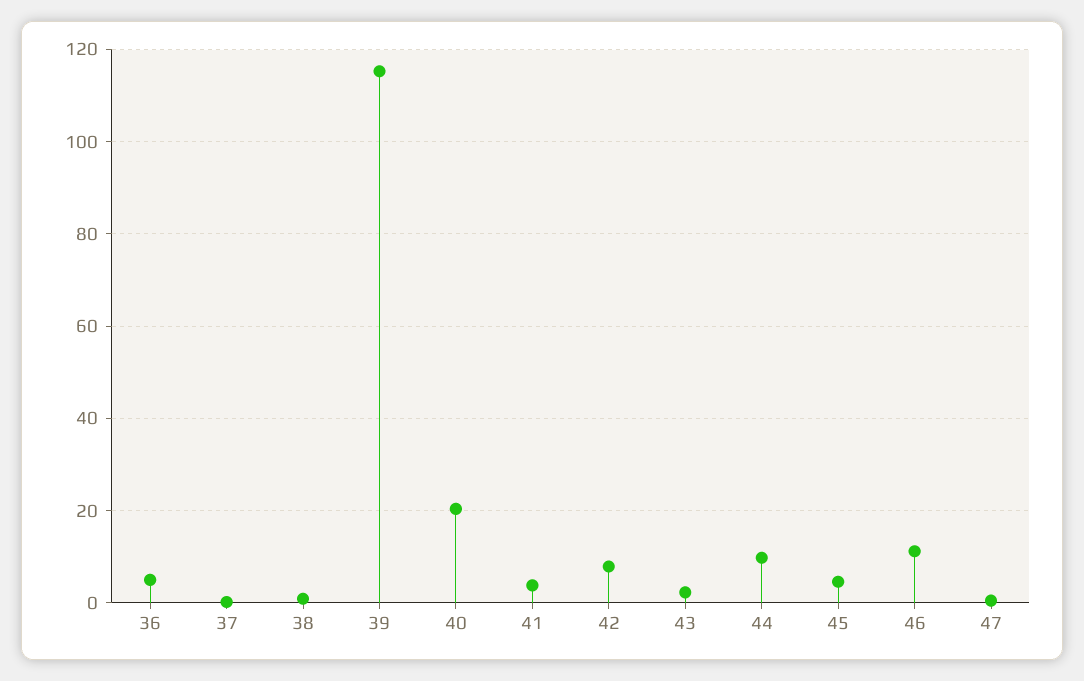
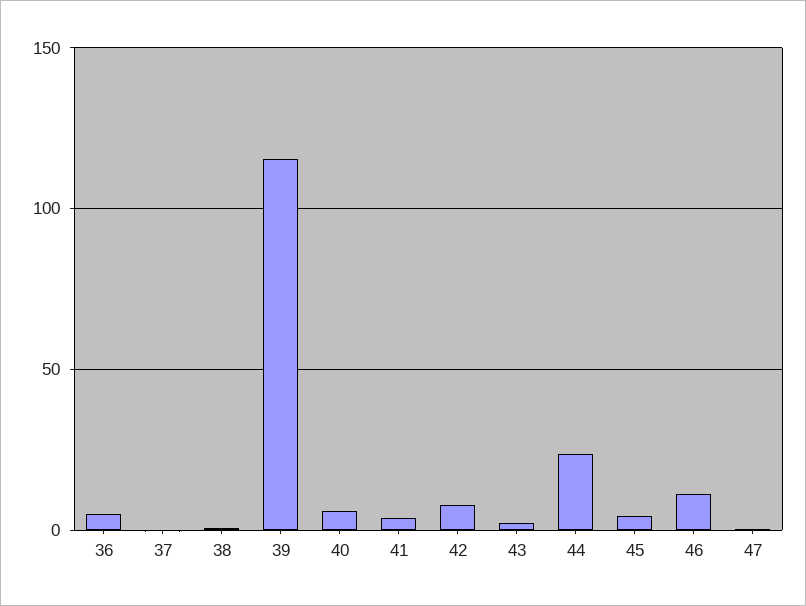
  {
    "36": 6,
    "37": 0,
    "38": 0,
    "39": 116,
-   "40": 20,
+   "40": 5,
    "41": 4,
    "42": 8,
    "43": 2,
-   "44": 10,
+   "44": 25,
    "45": 4,
    "46": 12,
    "47": 0
  }

